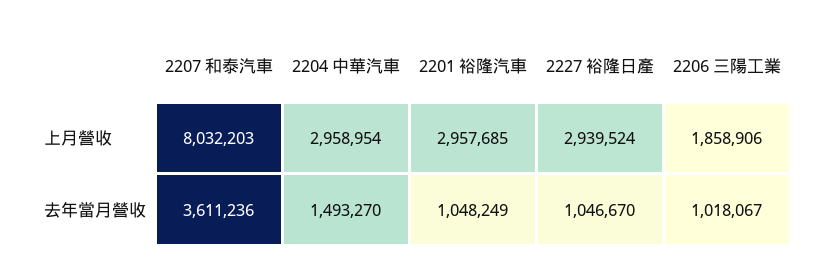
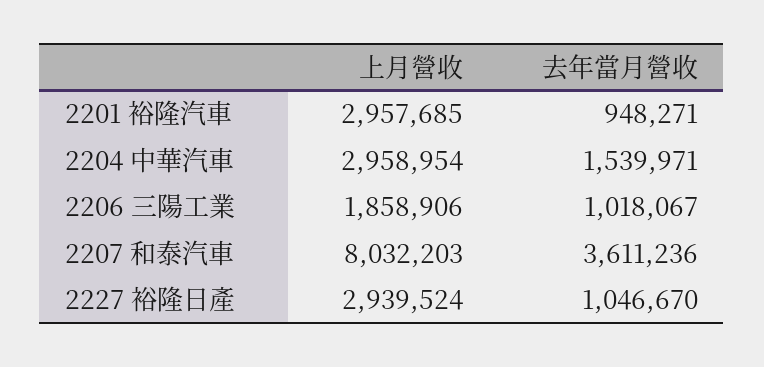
  {
    "2207 和泰汽車": {
      "上月營收": 8032203,
      "去年當月營收": 3611236
    },
    "2204 中華汽車": {
      "上月營收": 2958954,
-     "去年當月營收": 1493270
+     "去年當月營收": 1539971
    },
    "2201 裕隆汽車": {
      "上月營收": 2957685,
-     "去年當月營收": 1048249
+     "去年當月營收": 948271
    },
    "2227 裕隆日產": {
      "上月營收": 2939524,
      "去年當月營收": 1046670
    },
    "2206 三陽工業": {
      "上月營收": 1858906,
      "去年當月營收": 1018067
    }
  }

